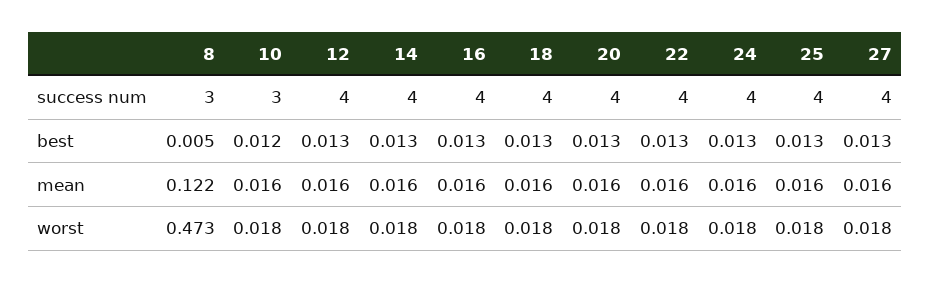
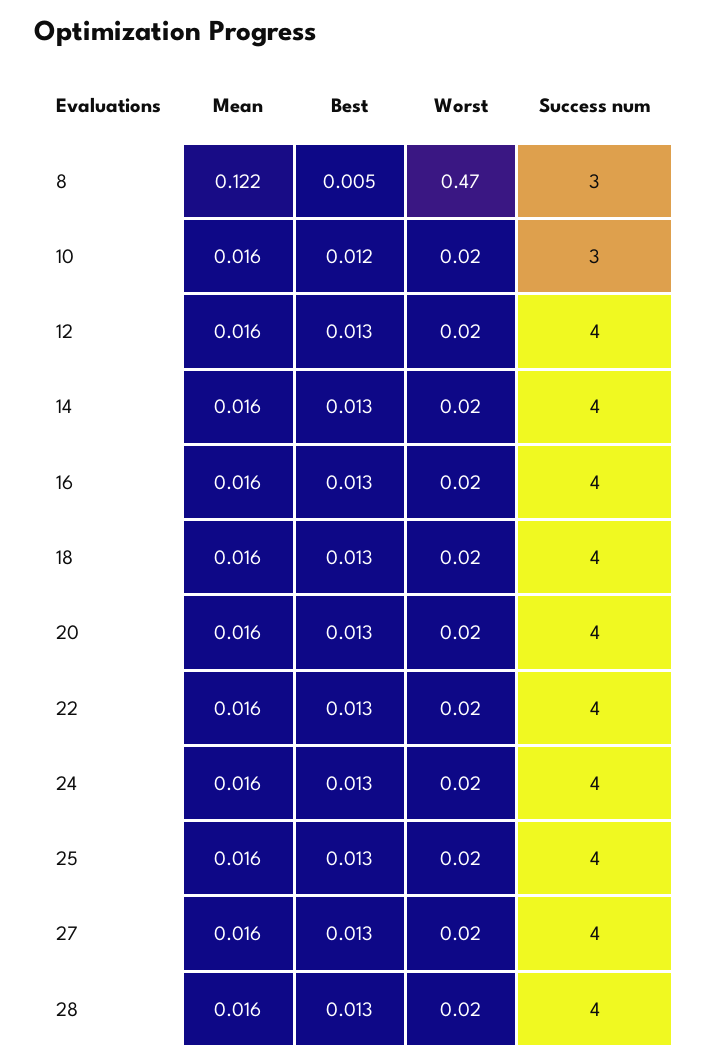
  {
    "8": {
      "success num": 3,
      "best": 0.005,
      "mean": 0.122,
      "worst": 0.473
    },
    "10": {
      "success num": 3,
      "best": 0.012,
      "mean": 0.016,
      "worst": 0.018
    },
    "12": {
      "success num": 4,
      "best": 0.013,
      "mean": 0.016,
      "worst": 0.018
    },
    "14": {
      "success num": 4,
      "best": 0.013,
      "mean": 0.016,
      "worst": 0.018
    },
    "16": {
      "success num": 4,
      "best": 0.013,
      "mean": 0.016,
      "worst": 0.018
    },
    "18": {
      "success num": 4,
      "best": 0.013,
      "mean": 0.016,
      "worst": 0.018
    },
    "20": {
      "success num": 4,
      "best": 0.013,
      "mean": 0.016,
      "worst": 0.018
    },
    "22": {
      "success num": 4,
      "best": 0.013,
      "mean": 0.016,
      "worst": 0.018
    },
    "24": {
      "success num": 4,
      "best": 0.013,
      "mean": 0.016,
      "worst": 0.018
    },
    "25": {
      "success num": 4,
      "best": 0.013,
      "mean": 0.016,
      "worst": 0.018
    },
    "27": {
      "success num": 4,
      "best": 0.013,
      "mean": 0.016,
      "worst": 0.018
-   }
+   },
+   "28": {
+     "mean": 0.016,
+     "best": 0.013,
+     "worst": 0.02,
+     "success num": 4
+   }
  }

